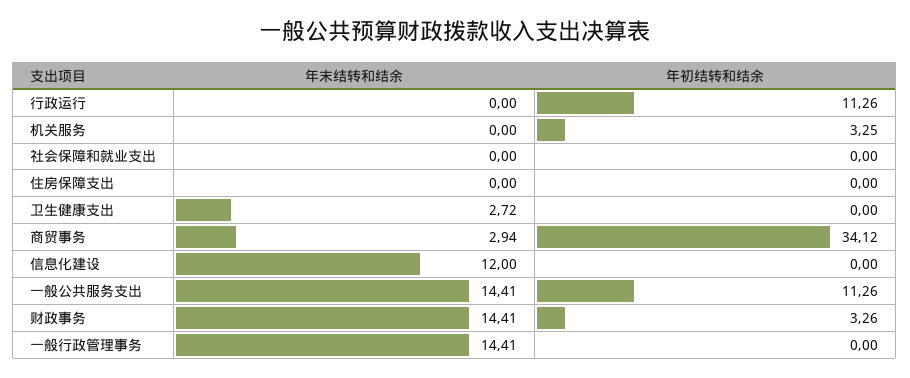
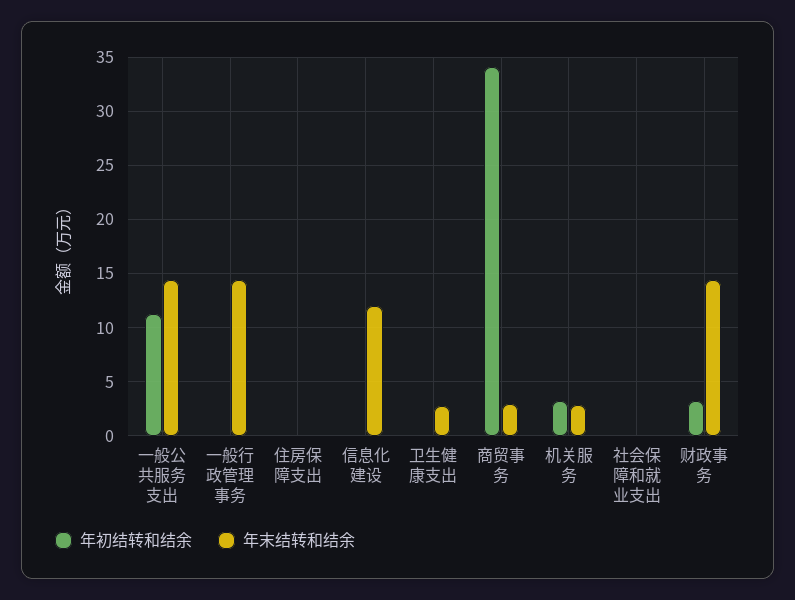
  {
    "年末结转和结余": {
-     "行政运行": 0,
-     "机关服务": 0,
+     "机关服务": 3,
      "社会保障和就业支出": 0,
      "住房保障支出": 0,
      "卫生健康支出": 2.72,
      "商贸事务": 2.94,
      "信息化建设": 12,
      "一般公共服务支出": 14.41,
      "财政事务": 14.41,
      "一般行政管理事务": 14.41
    },
    "年初结转和结余": {
-     "行政运行": 11.26,
      "机关服务": 3.25,
      "社会保障和就业支出": 0,
      "住房保障支出": 0,
      "卫生健康支出": 0,
      "商贸事务": 34.12,
      "信息化建设": 0,
      "一般公共服务支出": 11.26,
      "财政事务": 3.26,
      "一般行政管理事务": 0
    }
  }

